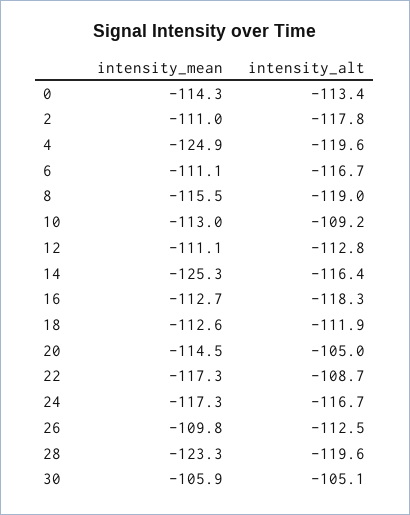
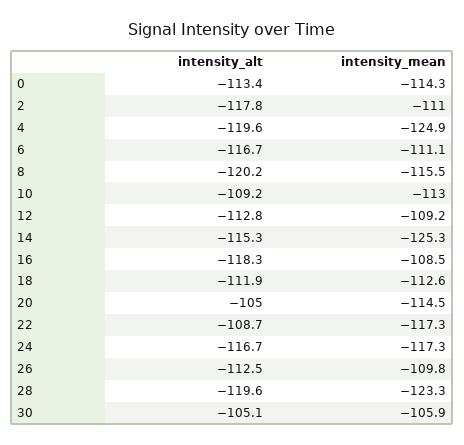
  {
    "intensity_mean": {
      "0": -114.3,
      "2": -111,
      "4": -124.9,
      "6": -111.1,
      "8": -115.5,
      "10": -113,
-     "12": -111.1,
+     "12": -109.2,
      "14": -125.3,
-     "16": -112.7,
+     "16": -108.5,
      "18": -112.6,
      "20": -114.5,
      "22": -117.3,
      "24": -117.3,
      "26": -109.8,
      "28": -123.3,
      "30": -105.9
    },
    "intensity_alt": {
      "0": -113.4,
      "2": -117.8,
      "4": -119.6,
      "6": -116.7,
-     "8": -119,
+     "8": -120.2,
      "10": -109.2,
      "12": -112.8,
-     "14": -116.4,
+     "14": -115.3,
      "16": -118.3,
      "18": -111.9,
      "20": -105,
      "22": -108.7,
      "24": -116.7,
      "26": -112.5,
      "28": -119.6,
      "30": -105.1
    }
  }

